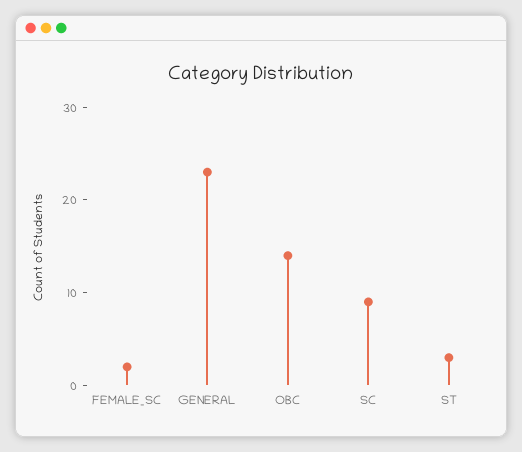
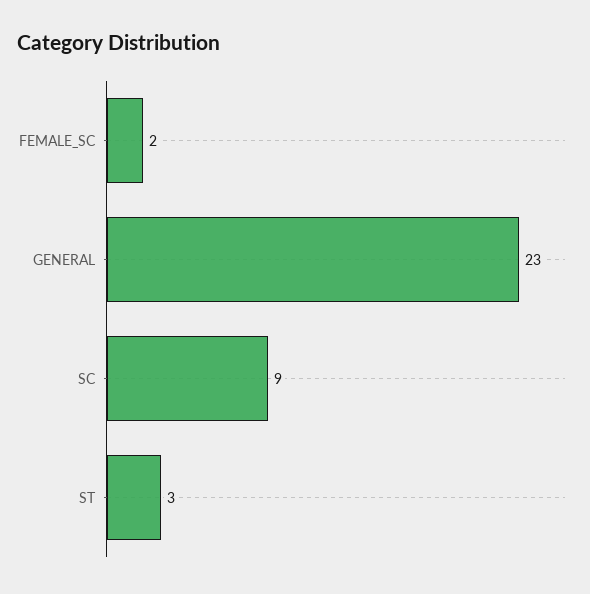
  {
    "FEMALE_SC": 2,
    "GENERAL": 23,
-   "OBC": 14,
    "SC": 9,
    "ST": 3
  }

